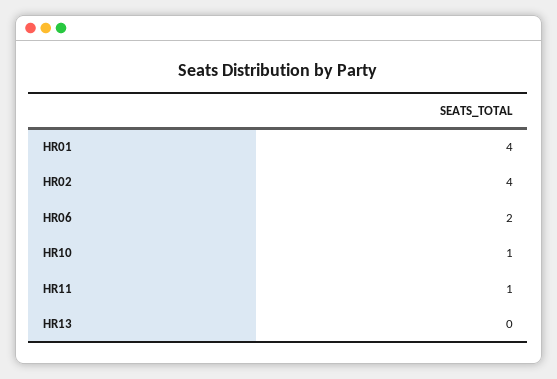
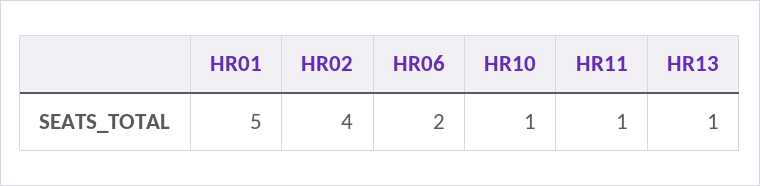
  {
-   "HR01": 4,
+   "HR01": 5,
    "HR02": 4,
    "HR06": 2,
    "HR10": 1,
    "HR11": 1,
-   "HR13": 0
+   "HR13": 1
  }

